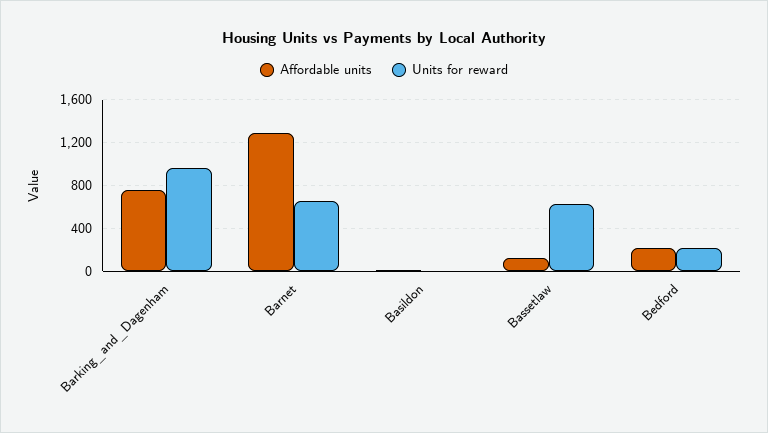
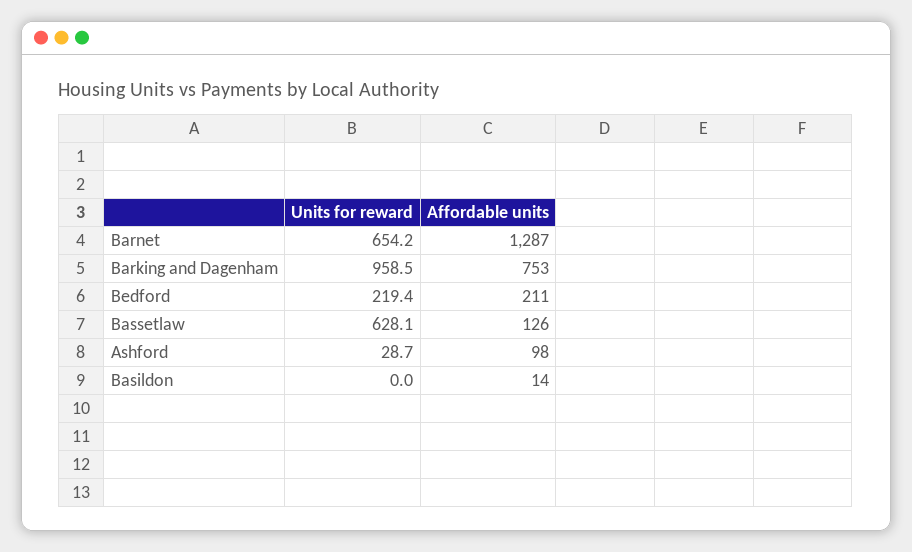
  {
    "Affordable units": {
      "Barking_and_Dagenham": 753,
      "Barnet": 1287,
      "Basildon": 14,
      "Bassetlaw": 126,
-     "Bedford": 211
+     "Bedford": 211,
+     "Ashford": 98
    },
    "Units for reward": {
      "Barking_and_Dagenham": 958.5,
      "Barnet": 654.2,
      "Basildon": 0,
      "Bassetlaw": 628.1,
-     "Bedford": 219.4
+     "Bedford": 219.4,
+     "Ashford": 28.7
    }
  }

